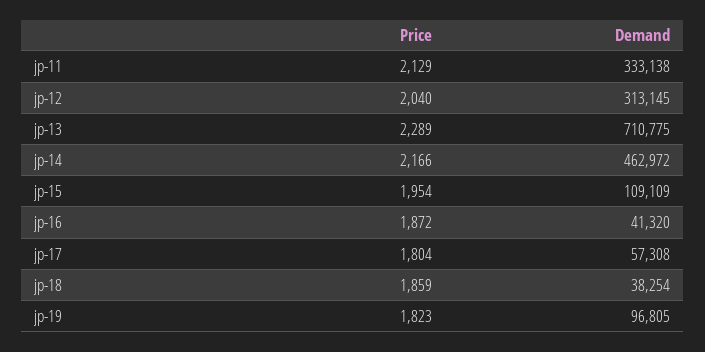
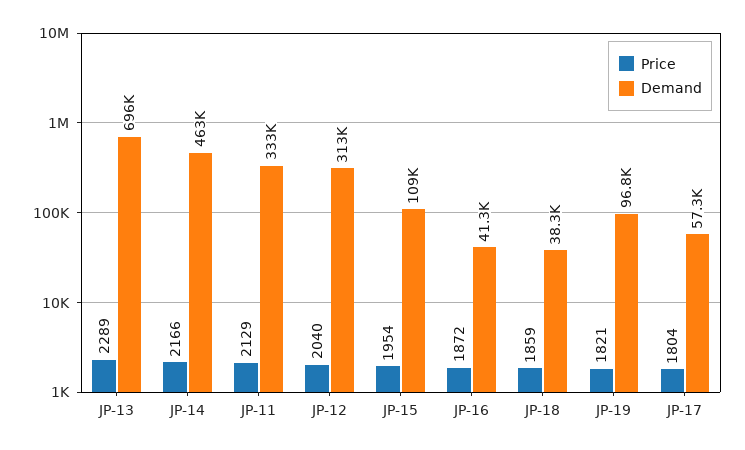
  {
    "Price": {
      "jp-11": 2129,
      "jp-12": 2040,
      "jp-13": 2289,
      "jp-14": 2166,
      "jp-15": 1954,
      "jp-16": 1872,
      "jp-17": 1804,
      "jp-18": 1859,
-     "jp-19": 1823
+     "jp-19": 1821
    },
    "Demand": {
      "jp-11": 333138,
      "jp-12": 313145,
-     "jp-13": 710775,
+     "jp-13": 696000,
      "jp-14": 462972,
      "jp-15": 109109,
      "jp-16": 41320,
      "jp-17": 57308,
      "jp-18": 38254,
      "jp-19": 96805
    }
  }

